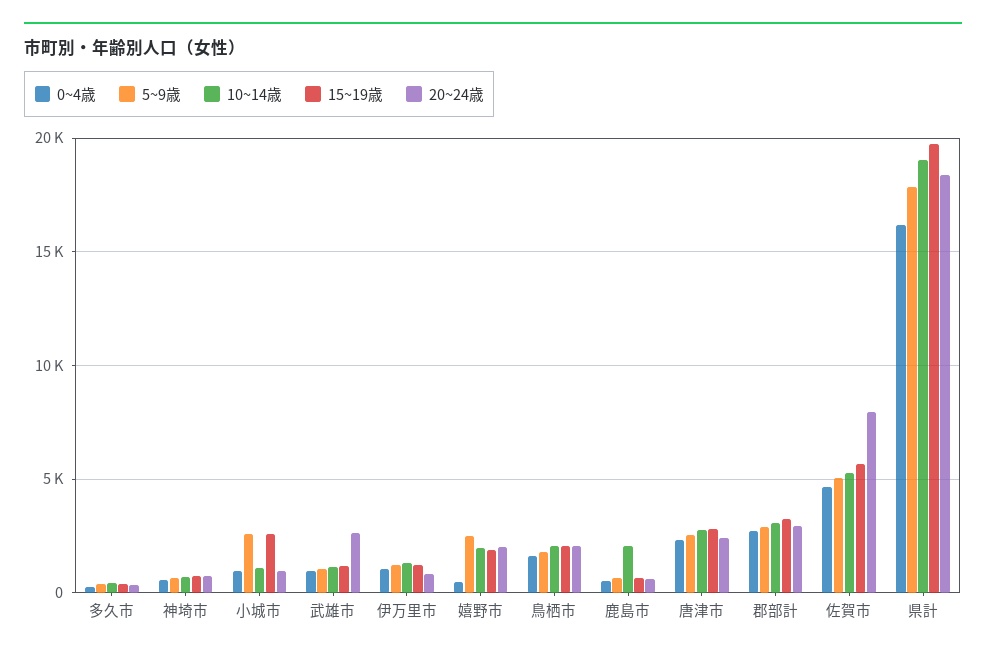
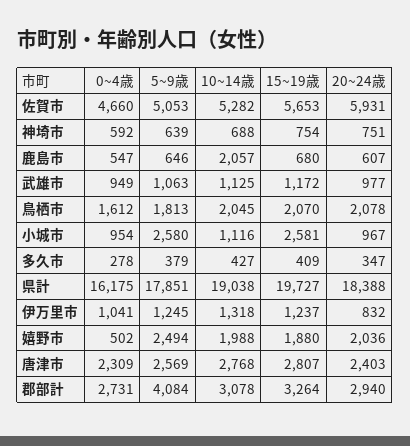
  {
    "0~4歳": {
      "多久市": 278,
      "神埼市": 592,
      "小城市": 954,
      "武雄市": 949,
      "伊万里市": 1041,
      "嬉野市": 502,
      "鳥栖市": 1612,
      "鹿島市": 547,
      "唐津市": 2309,
      "郡部計": 2731,
      "佐賀市": 4660,
      "県計": 16175
    },
    "5~9歳": {
      "多久市": 379,
      "神埼市": 639,
      "小城市": 2580,
      "武雄市": 1063,
      "伊万里市": 1245,
      "嬉野市": 2494,
      "鳥栖市": 1813,
      "鹿島市": 646,
      "唐津市": 2569,
-     "郡部計": 3000,
+     "郡部計": 4084,
      "佐賀市": 5053,
      "県計": 17851
    },
    "10~14歳": {
      "多久市": 427,
      "神埼市": 688,
      "小城市": 1116,
      "武雄市": 1125,
      "伊万里市": 1318,
      "嬉野市": 1988,
      "鳥栖市": 2045,
      "鹿島市": 2057,
      "唐津市": 2768,
      "郡部計": 3078,
      "佐賀市": 5282,
      "県計": 19038
    },
    "15~19歳": {
      "多久市": 409,
      "神埼市": 754,
      "小城市": 2581,
      "武雄市": 1172,
      "伊万里市": 1237,
      "嬉野市": 1880,
      "鳥栖市": 2070,
      "鹿島市": 680,
      "唐津市": 2807,
      "郡部計": 3264,
      "佐賀市": 5653,
      "県計": 19727
    },
    "20~24歳": {
      "多久市": 347,
      "神埼市": 751,
      "小城市": 967,
-     "武雄市": 2500,
+     "武雄市": 977,
      "伊万里市": 832,
      "嬉野市": 2036,
      "鳥栖市": 2078,
      "鹿島市": 607,
      "唐津市": 2403,
      "郡部計": 2940,
-     "佐賀市": 8000,
+     "佐賀市": 5931,
      "県計": 18388
    }
  }

